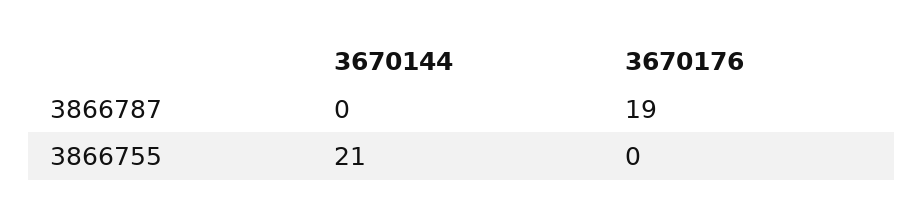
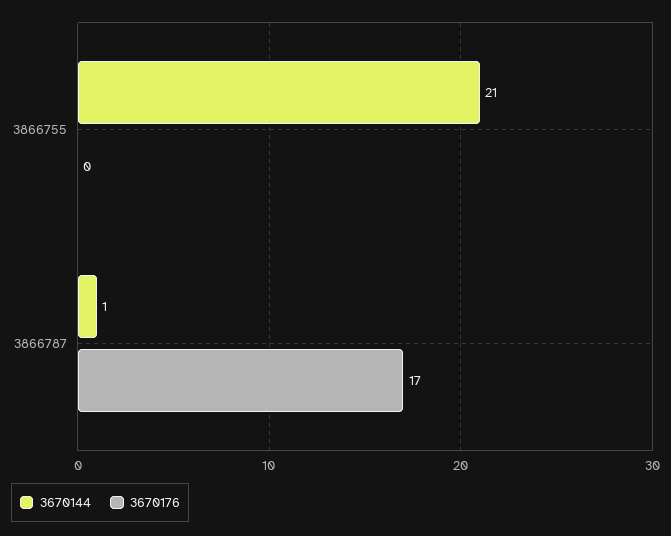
  {
    "3670144": {
-     "3866787": 0,
+     "3866787": 1,
      "3866755": 21
    },
    "3670176": {
-     "3866787": 19,
+     "3866787": 17,
      "3866755": 0
    }
  }

